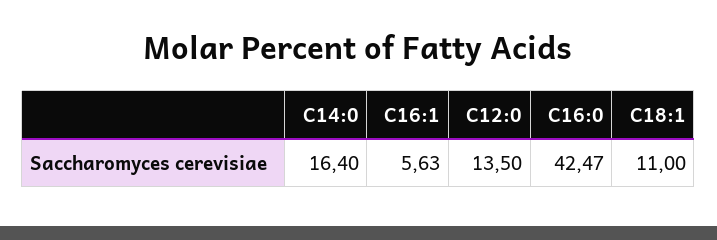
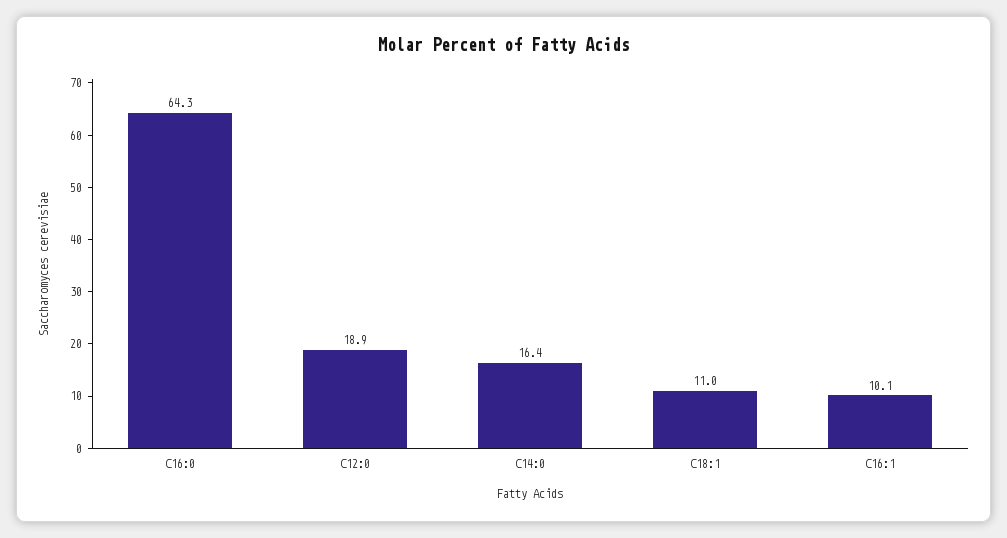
  {
    "C14:0": 16.4,
-   "C16:1": 5.63,
+   "C16:1": 10.1,
-   "C12:0": 13.5,
+   "C12:0": 18.9,
-   "C16:0": 42.47,
+   "C16:0": 64.3,
    "C18:1": 11
  }

